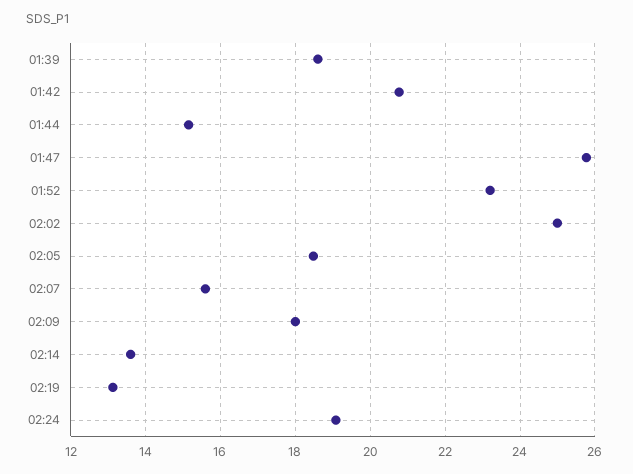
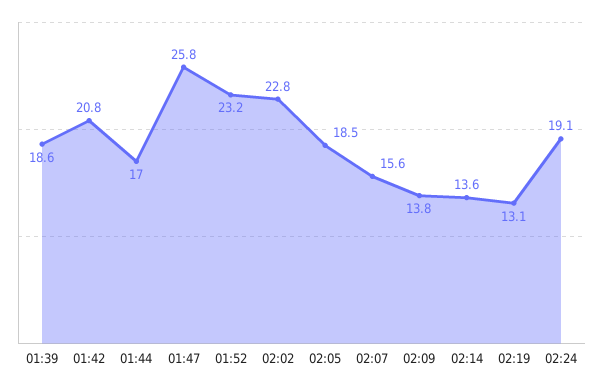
  {
    "01:39": 18.6,
    "01:42": 20.8,
-   "01:44": 15.2,
+   "01:44": 17,
    "01:47": 25.8,
    "01:52": 23.2,
-   "02:02": 25,
+   "02:02": 22.8,
    "02:05": 18.5,
    "02:07": 15.6,
-   "02:09": 18,
+   "02:09": 13.8,
    "02:14": 13.6,
    "02:19": 13.1,
    "02:24": 19.1
  }

